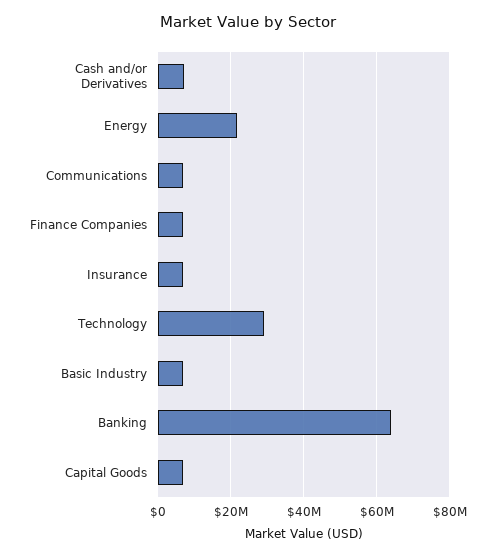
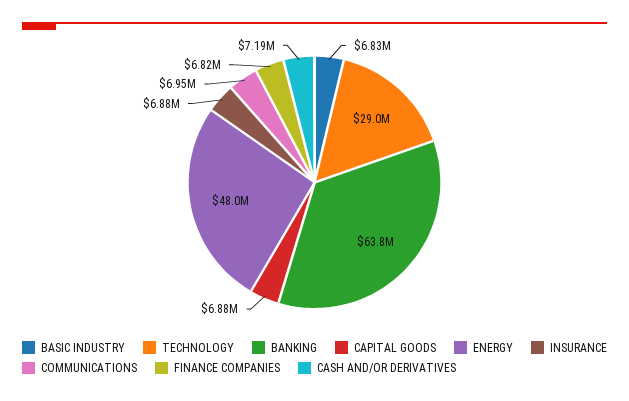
  {
    "Cash and/or Derivatives": 7190000,
-   "Energy": 22000000,
+   "Energy": 48000000,
    "Communications": 6950000,
    "Finance Companies": 6820000,
    "Insurance": 6880000,
    "Technology": 29000000,
    "Basic Industry": 6830000,
    "Banking": 63800000,
    "Capital Goods": 6880000
  }

